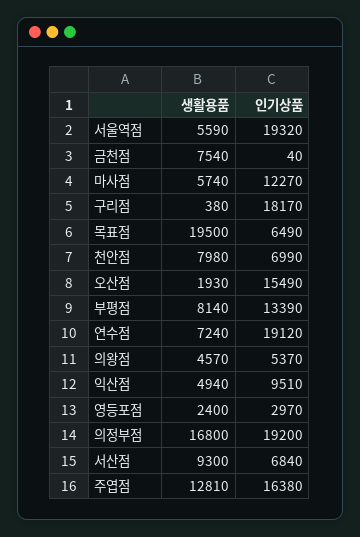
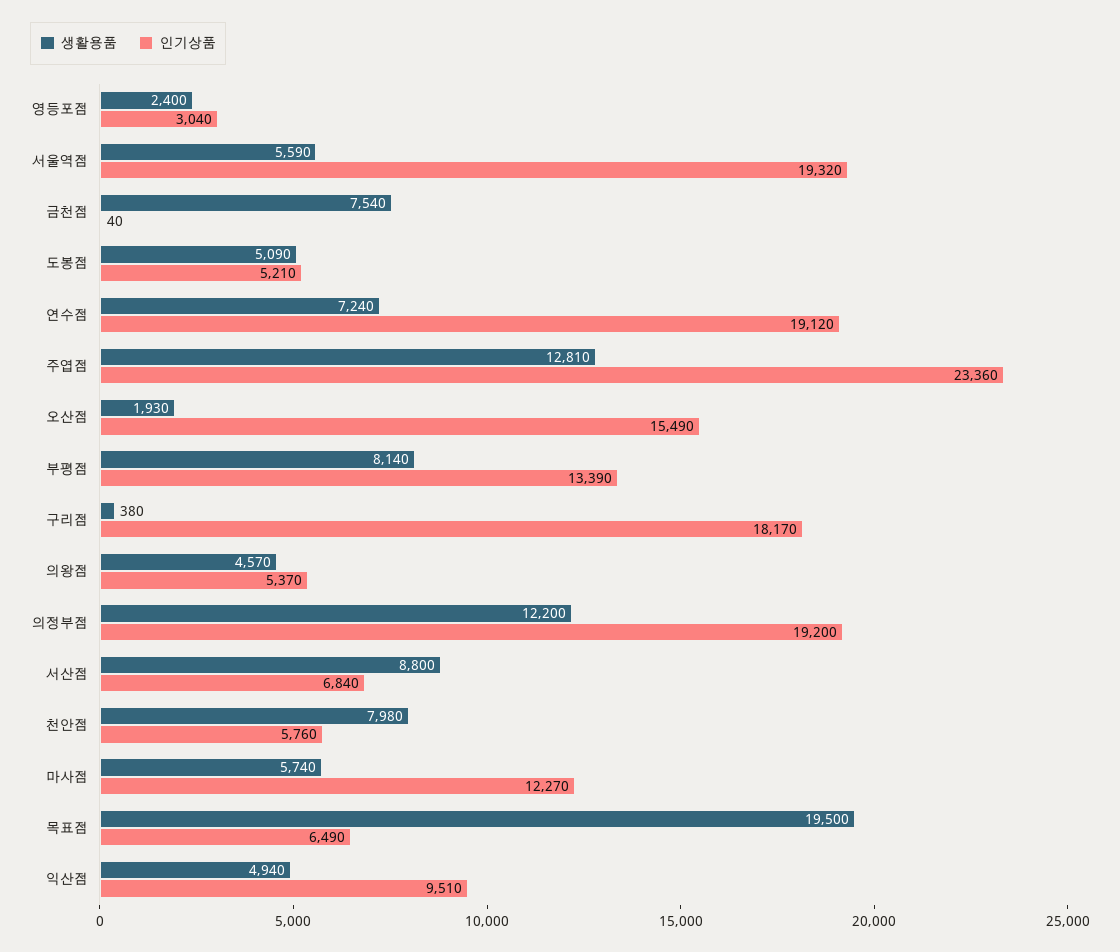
  {
    "생활용품": {
      "서울역점": 5590,
      "금천점": 7540,
      "마사점": 5740,
      "구리점": 380,
      "목표점": 19500,
      "천안점": 7980,
      "오산점": 1930,
      "부평점": 8140,
      "연수점": 7240,
      "의왕점": 4570,
      "익산점": 4940,
      "영등포점": 2400,
-     "의정부점": 16800,
+     "의정부점": 12200,
-     "서산점": 9300,
+     "서산점": 8800,
-     "주엽점": 12810
+     "주엽점": 12810,
+     "도봉점": 5090
    },
    "인기상품": {
      "서울역점": 19320,
      "금천점": 40,
      "마사점": 12270,
      "구리점": 18170,
      "목표점": 6490,
-     "천안점": 6990,
+     "천안점": 5760,
      "오산점": 15490,
      "부평점": 13390,
      "연수점": 19120,
      "의왕점": 5370,
      "익산점": 9510,
-     "영등포점": 2970,
+     "영등포점": 3040,
      "의정부점": 19200,
      "서산점": 6840,
-     "주엽점": 16380
+     "주엽점": 23360,
+     "도봉점": 5210
    }
  }

